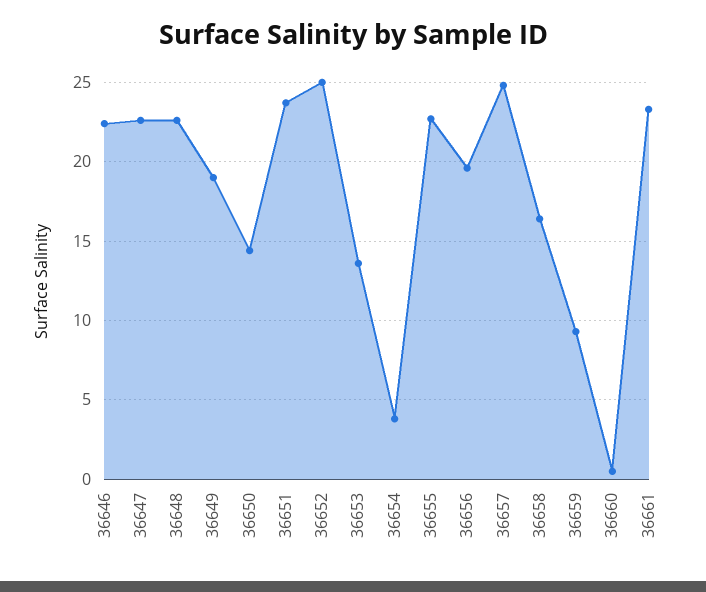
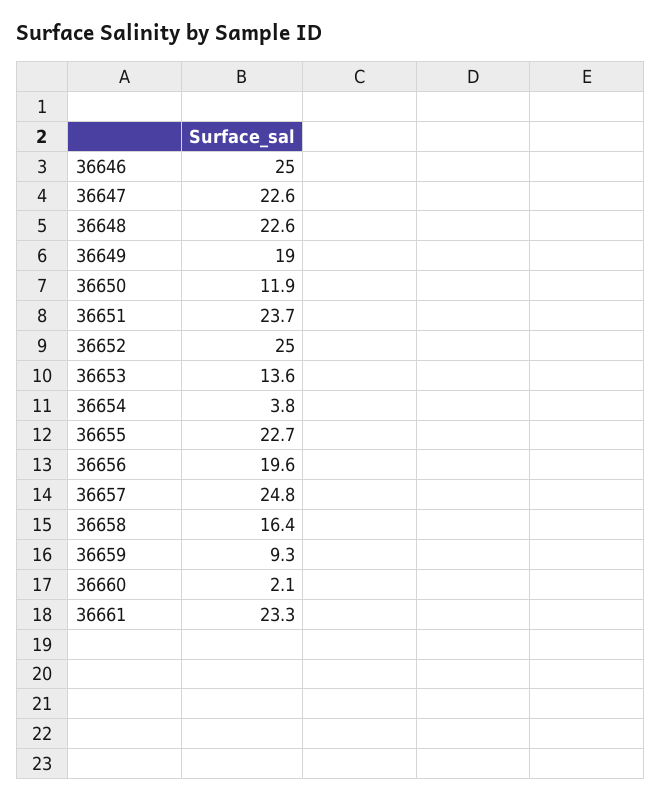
  {
-   "36646": 22.5,
+   "36646": 25,
    "36647": 22.6,
    "36648": 22.6,
    "36649": 19,
-   "36650": 14.5,
+   "36650": 11.9,
    "36651": 23.7,
    "36652": 25,
    "36653": 13.6,
    "36654": 3.8,
    "36655": 22.7,
    "36656": 19.6,
    "36657": 24.8,
    "36658": 16.4,
    "36659": 9.3,
-   "36660": 0.5,
+   "36660": 2.1,
    "36661": 23.3
  }

